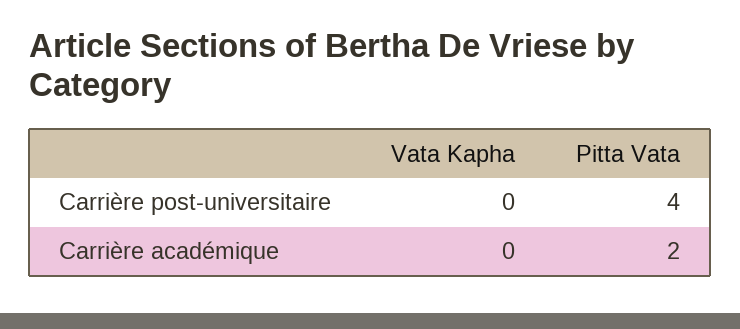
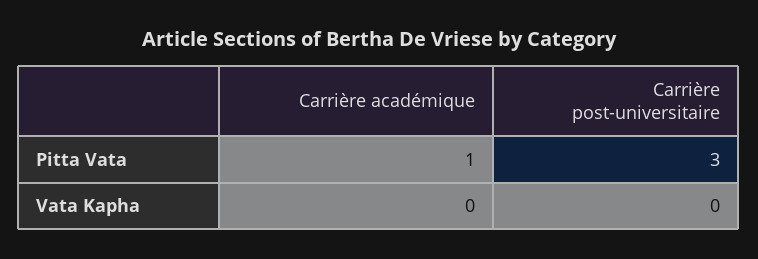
  {
    "Vata Kapha": {
      "Carrière post-universitaire": 0,
      "Carrière académique": 0
    },
    "Pitta Vata": {
-     "Carrière post-universitaire": 4,
+     "Carrière post-universitaire": 3,
-     "Carrière académique": 2
+     "Carrière académique": 1
    }
  }

